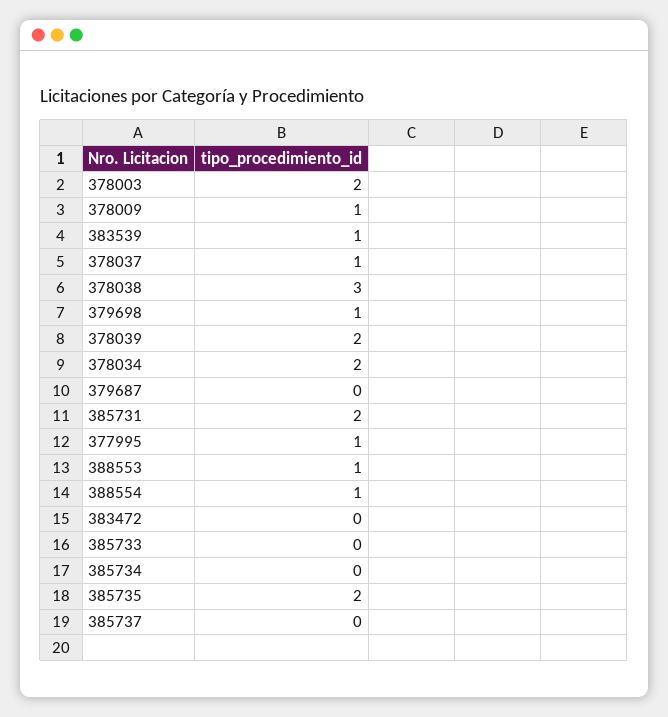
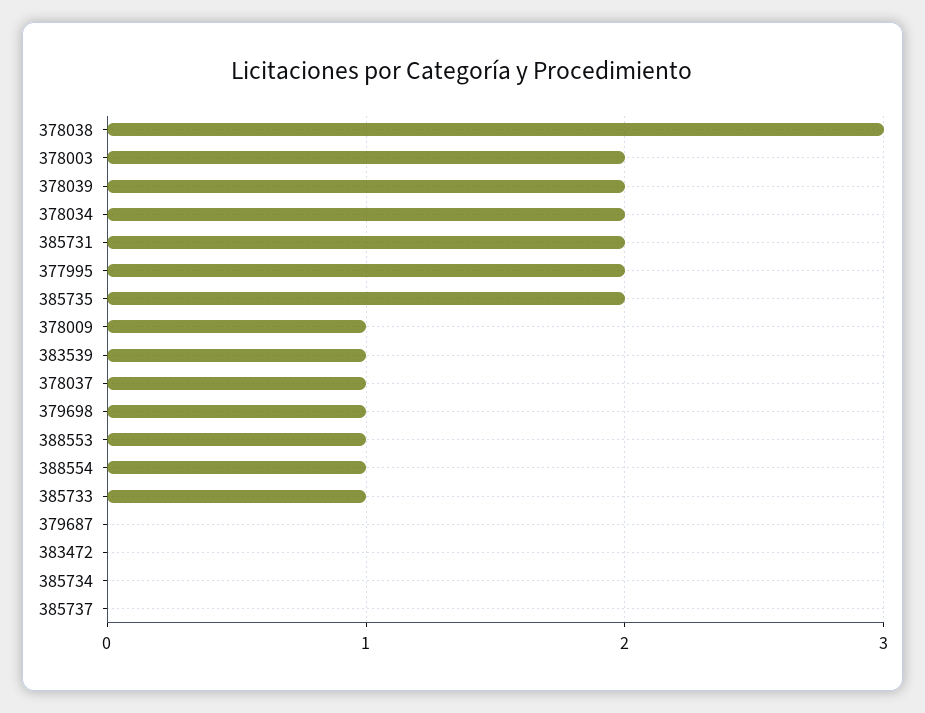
  {
    "378003": 2,
    "378009": 1,
    "383539": 1,
    "378037": 1,
    "378038": 3,
    "379698": 1,
    "378039": 2,
    "378034": 2,
    "379687": 0,
    "385731": 2,
-   "377995": 1,
+   "377995": 2,
    "388553": 1,
    "388554": 1,
    "383472": 0,
-   "385733": 0,
+   "385733": 1,
    "385734": 0,
    "385735": 2,
    "385737": 0
  }

